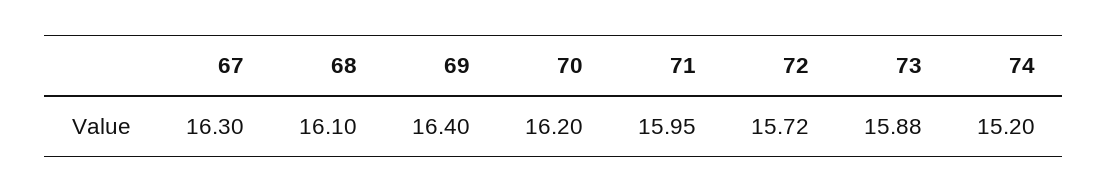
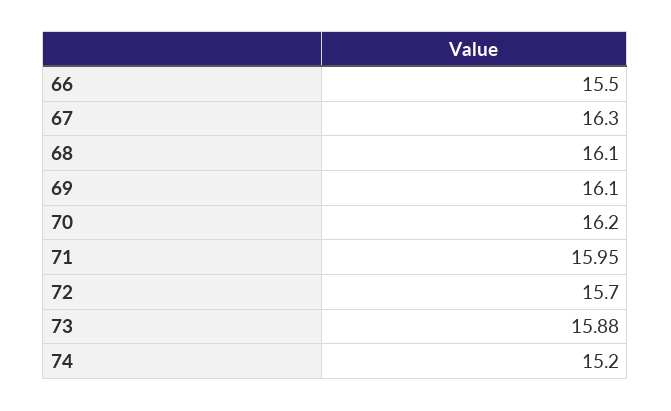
  {
    "67": 16.3,
    "68": 16.1,
-   "69": 16.4,
+   "69": 16.1,
    "70": 16.2,
    "71": 15.95,
-   "72": 15.72,
+   "72": 15.7,
    "73": 15.88,
-   "74": 15.2
+   "74": 15.2,
+   "66": 15.5
  }

